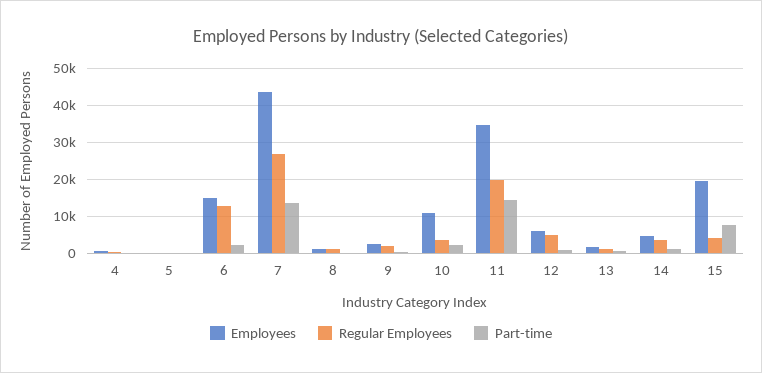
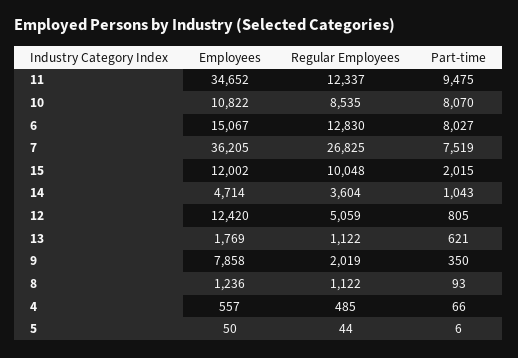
  {
    "Employees": {
      "4": 557,
      "5": 50,
      "6": 15067,
-     "7": 44000,
+     "7": 36205,
      "8": 1236,
-     "9": 2000,
+     "9": 7858,
      "10": 10822,
      "11": 34652,
-     "12": 6000,
+     "12": 12420,
      "13": 1769,
      "14": 4714,
-     "15": 20000
+     "15": 12002
    },
    "Regular Employees": {
      "4": 485,
      "5": 44,
      "6": 12830,
      "7": 26825,
      "8": 1122,
      "9": 2019,
-     "10": 4000,
+     "10": 8535,
-     "11": 20000,
+     "11": 12337,
      "12": 5059,
      "13": 1122,
      "14": 3604,
-     "15": 4000
+     "15": 10048
    },
    "Part-time": {
      "4": 66,
      "5": 6,
-     "6": 2000,
+     "6": 8027,
-     "7": 14000,
+     "7": 7519,
      "8": 93,
      "9": 350,
-     "10": 2000,
+     "10": 8070,
-     "11": 14000,
+     "11": 9475,
      "12": 805,
      "13": 621,
      "14": 1043,
-     "15": 8000
+     "15": 2015
    }
  }

